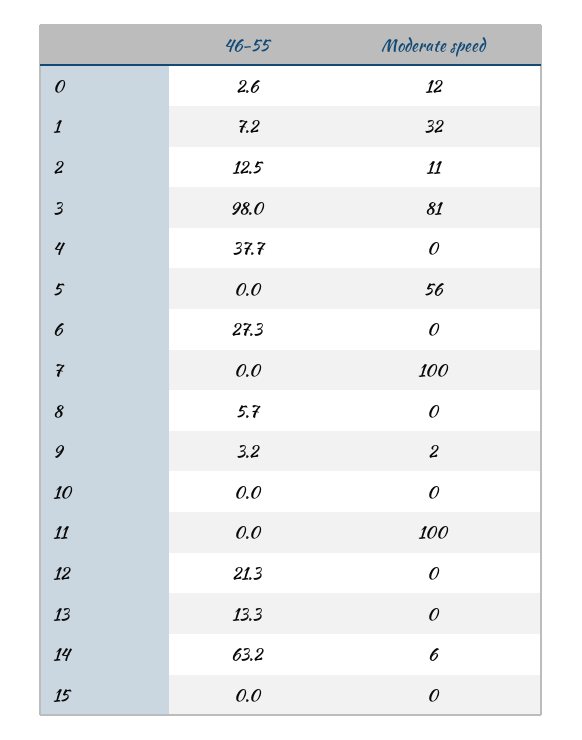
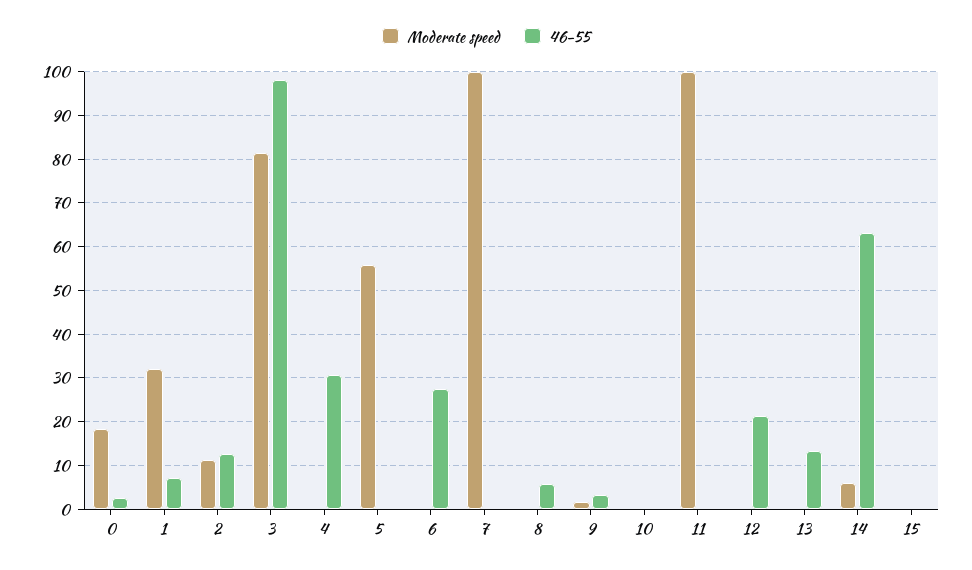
  {
    "46-55": {
      "0": 2.6,
      "1": 7.2,
      "2": 12.5,
      "3": 98,
-     "4": 37.7,
+     "4": 30,
      "5": 0,
      "6": 27.3,
      "7": 0,
      "8": 5.7,
      "9": 3.2,
      "10": 0,
      "11": 0,
      "12": 21.3,
      "13": 13.3,
      "14": 63.2,
      "15": 0
    },
    "Moderate speed": {
-     "0": 12,
+     "0": 18,
      "1": 32,
      "2": 11,
      "3": 81,
      "4": 0,
      "5": 56,
      "6": 0,
      "7": 100,
      "8": 0,
      "9": 2,
      "10": 0,
      "11": 100,
      "12": 0,
      "13": 0,
      "14": 6,
      "15": 0
    }
  }

